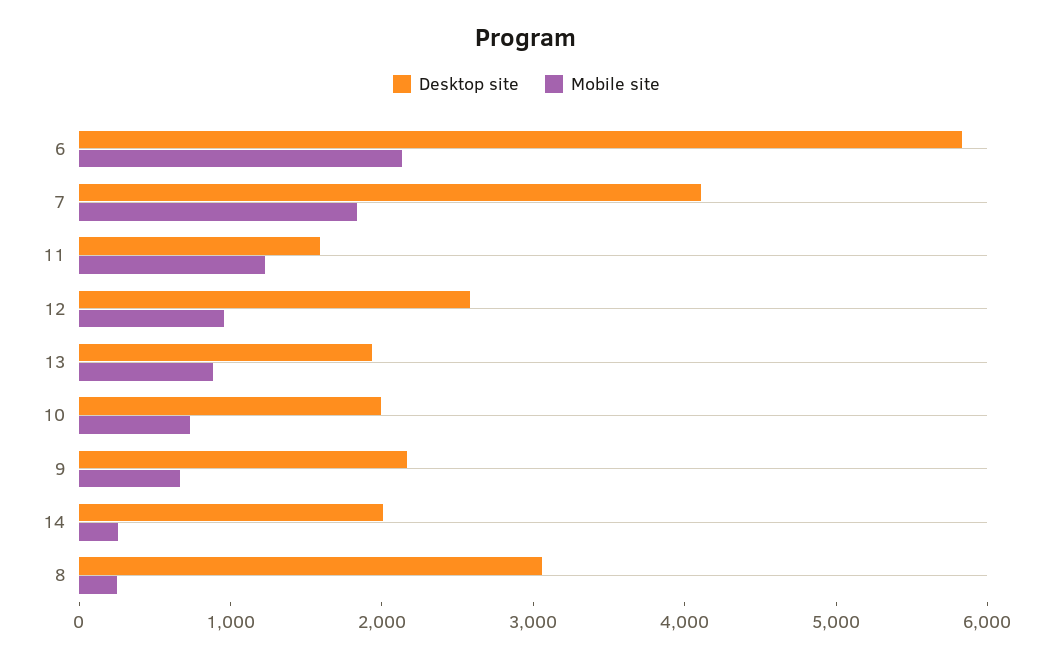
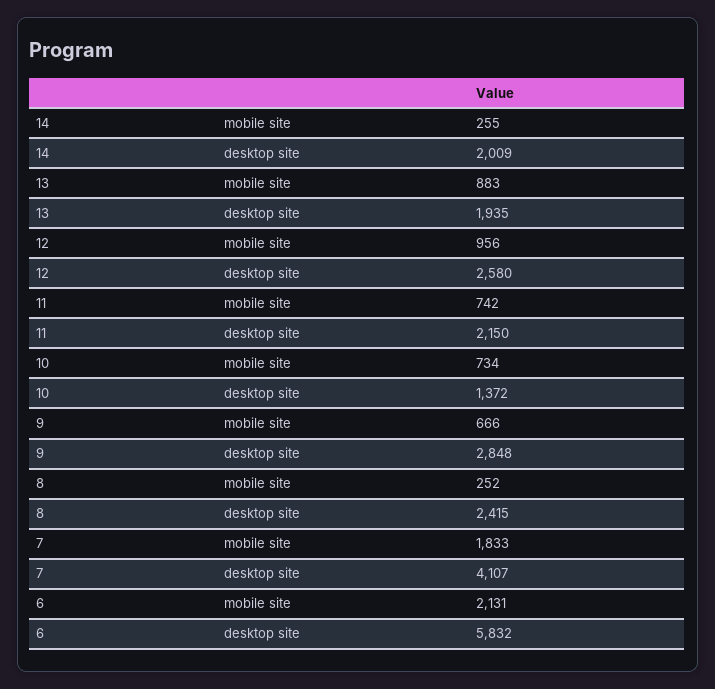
  {
    "Desktop site": {
      "6": 5832,
      "7": 4107,
-     "11": 1600,
+     "11": 2150,
      "12": 2580,
      "13": 1935,
-     "10": 2000,
+     "10": 1372,
-     "9": 2200,
+     "9": 2848,
      "14": 2009,
-     "8": 3000
+     "8": 2415
    },
    "Mobile site": {
      "6": 2131,
      "7": 1833,
-     "11": 1200,
+     "11": 742,
      "12": 956,
      "13": 883,
      "10": 734,
      "9": 666,
      "14": 255,
      "8": 252
    }
  }

